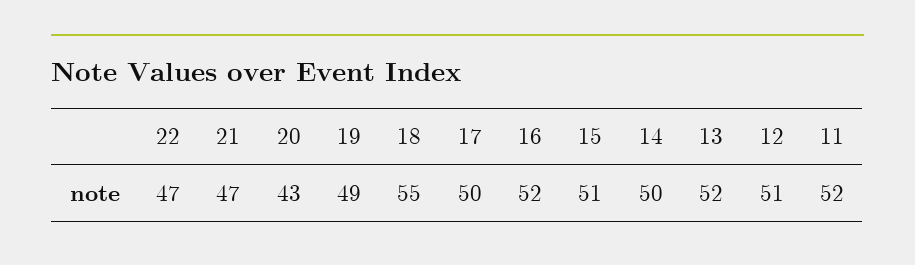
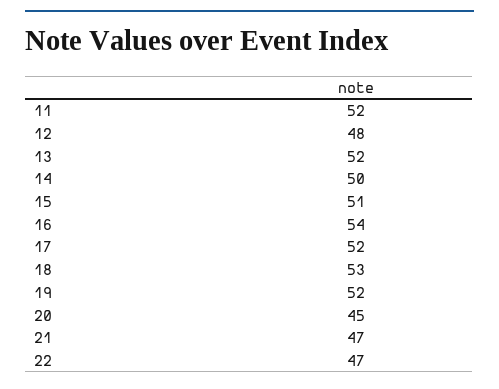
  {
    "22": 47,
    "21": 47,
-   "20": 43,
+   "20": 45,
-   "19": 49,
+   "19": 52,
-   "18": 55,
+   "18": 53,
-   "17": 50,
+   "17": 52,
-   "16": 52,
+   "16": 54,
    "15": 51,
    "14": 50,
    "13": 52,
-   "12": 51,
+   "12": 48,
    "11": 52
  }

